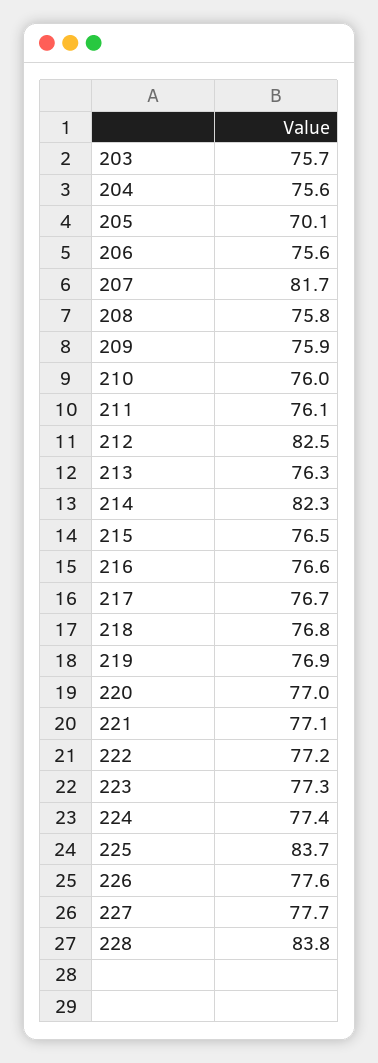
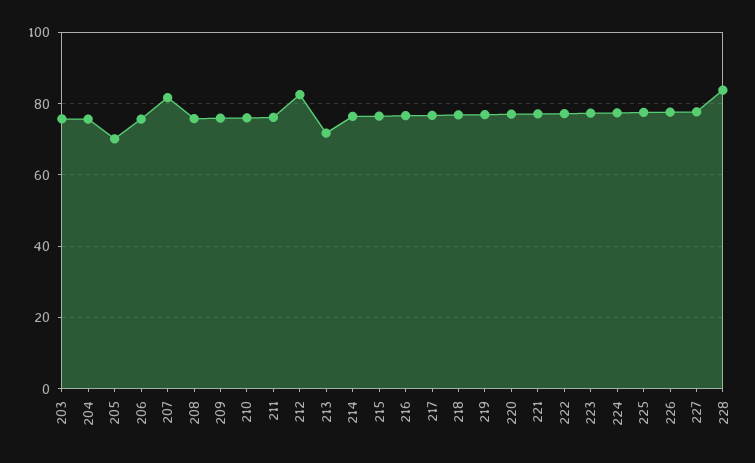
  {
    "203": 75.7,
    "204": 75.6,
    "205": 70.1,
    "206": 75.6,
    "207": 81.7,
    "208": 75.8,
    "209": 75.9,
    "210": 76,
    "211": 76.1,
    "212": 82.5,
-   "213": 76.3,
+   "213": 72,
-   "214": 82.3,
+   "214": 76,
    "215": 76.5,
    "216": 76.6,
    "217": 76.7,
    "218": 76.8,
    "219": 76.9,
    "220": 77,
    "221": 77.1,
    "222": 77.2,
    "223": 77.3,
    "224": 77.4,
-   "225": 83.7,
+   "225": 78,
    "226": 77.6,
    "227": 77.7,
    "228": 83.8
  }

